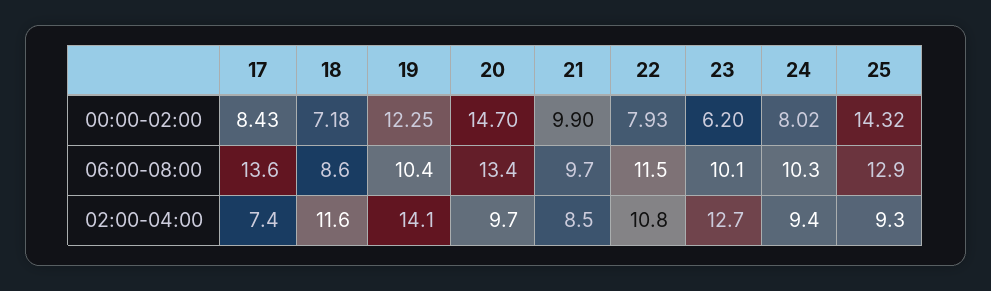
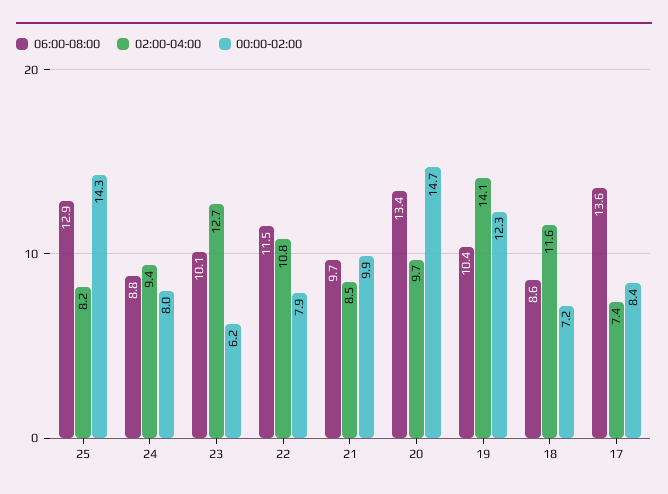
  {
    "00:00-02:00": {
      "17": 8.43,
      "18": 7.18,
      "19": 12.25,
      "20": 14.7,
      "21": 9.9,
      "22": 7.93,
      "23": 6.2,
      "24": 8.02,
      "25": 14.32
    },
    "06:00-08:00": {
      "17": 13.6,
      "18": 8.6,
      "19": 10.4,
      "20": 13.4,
      "21": 9.7,
      "22": 11.5,
      "23": 10.1,
-     "24": 10.3,
+     "24": 8.8,
      "25": 12.9
    },
    "02:00-04:00": {
      "17": 7.4,
      "18": 11.6,
      "19": 14.1,
      "20": 9.7,
      "21": 8.5,
      "22": 10.8,
      "23": 12.7,
      "24": 9.4,
-     "25": 9.3
+     "25": 8.2
    }
  }

